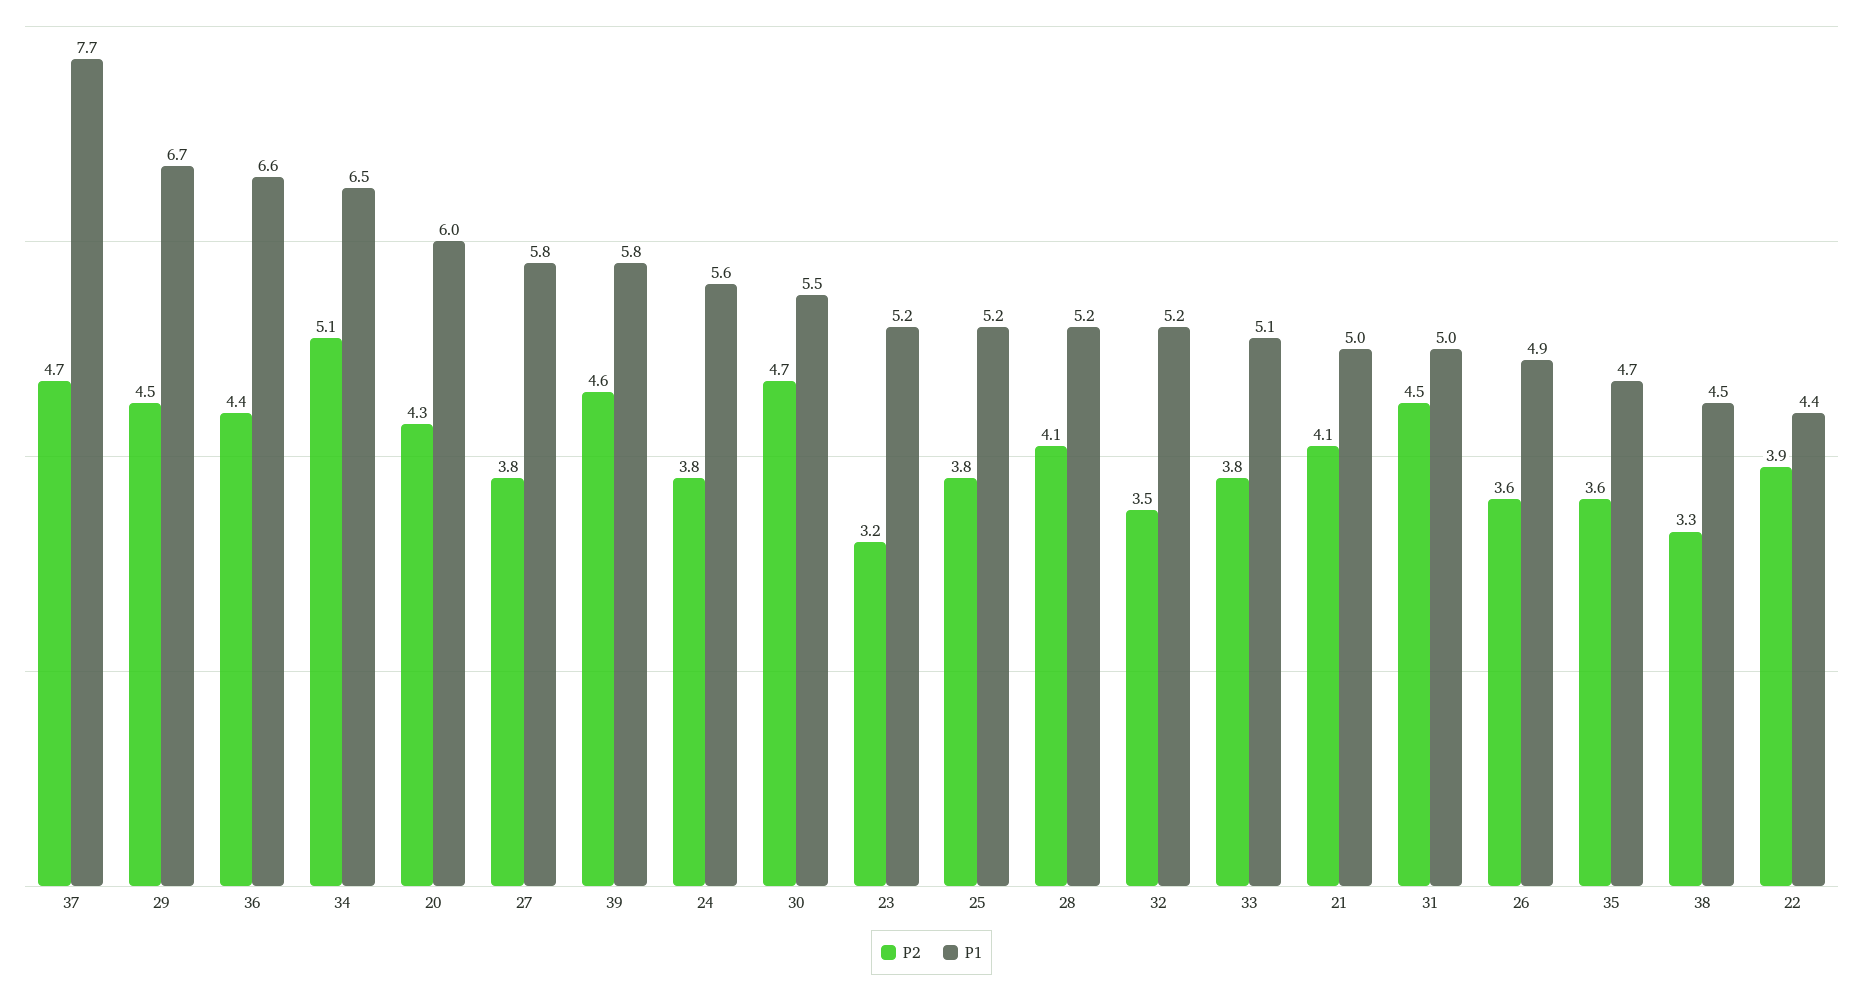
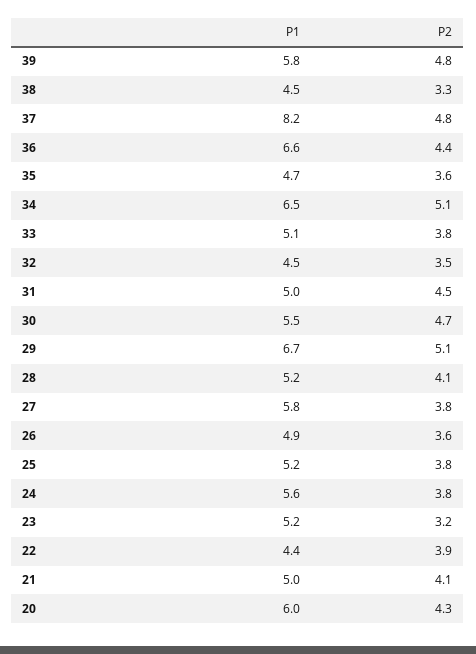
  {
    "P2": {
-     "37": 4.7,
+     "37": 4.8,
-     "29": 4.5,
+     "29": 5.1,
      "36": 4.4,
      "34": 5.1,
      "20": 4.3,
      "27": 3.8,
-     "39": 4.6,
+     "39": 4.8,
      "24": 3.8,
      "30": 4.7,
      "23": 3.2,
      "25": 3.8,
      "28": 4.1,
      "32": 3.5,
      "33": 3.8,
      "21": 4.1,
      "31": 4.5,
      "26": 3.6,
      "35": 3.6,
      "38": 3.3,
      "22": 3.9
    },
    "P1": {
-     "37": 7.7,
+     "37": 8.2,
      "29": 6.7,
      "36": 6.6,
      "34": 6.5,
      "20": 6,
      "27": 5.8,
      "39": 5.8,
      "24": 5.6,
      "30": 5.5,
      "23": 5.2,
      "25": 5.2,
      "28": 5.2,
-     "32": 5.2,
+     "32": 4.5,
      "33": 5.1,
      "21": 5,
      "31": 5,
      "26": 4.9,
      "35": 4.7,
      "38": 4.5,
      "22": 4.4
    }
  }

